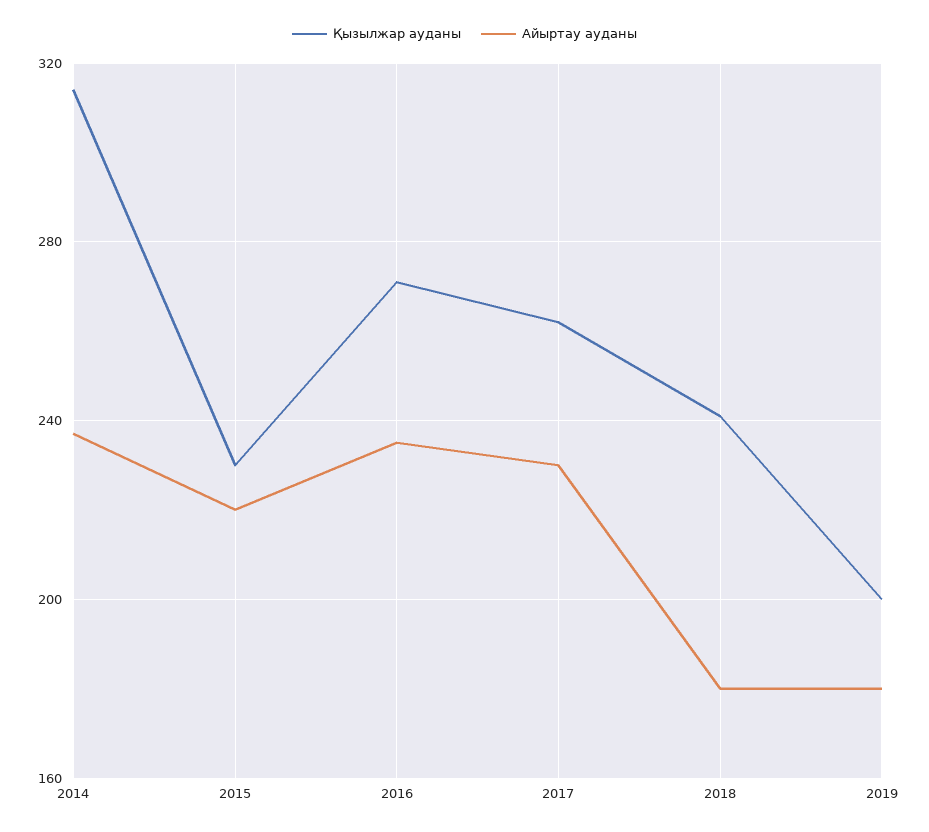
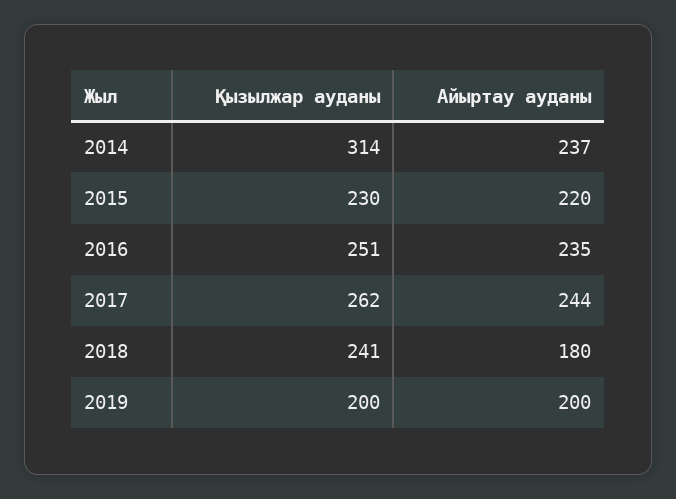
  {
    "Қызылжар ауданы": {
      "2014": 314,
      "2015": 230,
-     "2016": 270,
+     "2016": 251,
      "2017": 262,
      "2018": 241,
      "2019": 200
    },
    "Айыртау ауданы": {
      "2014": 237,
      "2015": 220,
      "2016": 235,
-     "2017": 230,
+     "2017": 244,
      "2018": 180,
-     "2019": 180
+     "2019": 200
    }
  }

